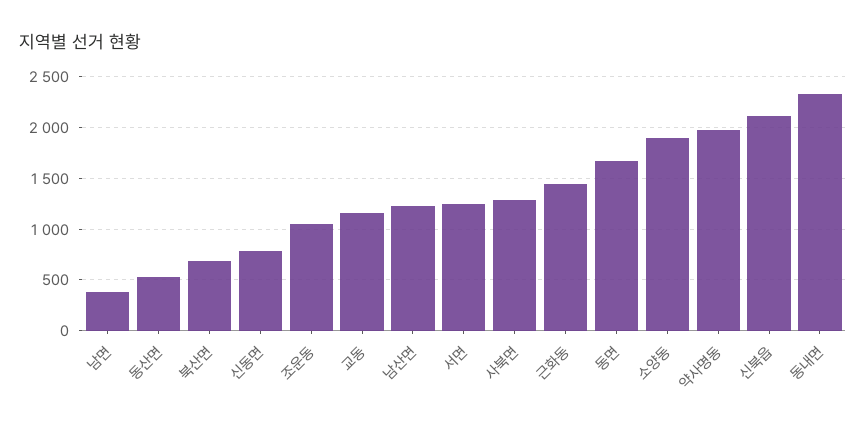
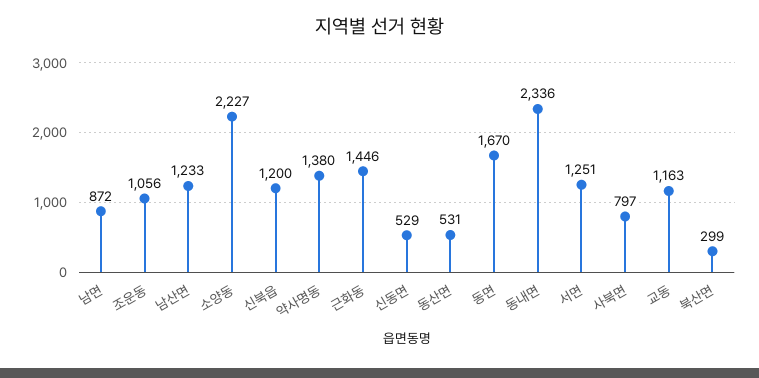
  {
-   "남면": 400,
+   "남면": 872,
    "동산면": 531,
-   "북산면": 700,
+   "북산면": 299,
-   "신동면": 800,
+   "신동면": 529,
    "조운동": 1056,
    "교동": 1163,
    "남산면": 1233,
    "서면": 1251,
-   "사북면": 1300,
+   "사북면": 797,
    "근화동": 1446,
    "동면": 1670,
-   "소양동": 1900,
+   "소양동": 2227,
-   "약사명동": 2000,
+   "약사명동": 1380,
-   "신북읍": 2100,
+   "신북읍": 1200,
    "동내면": 2336
  }

